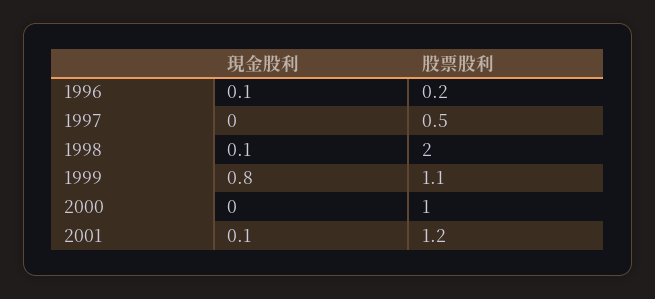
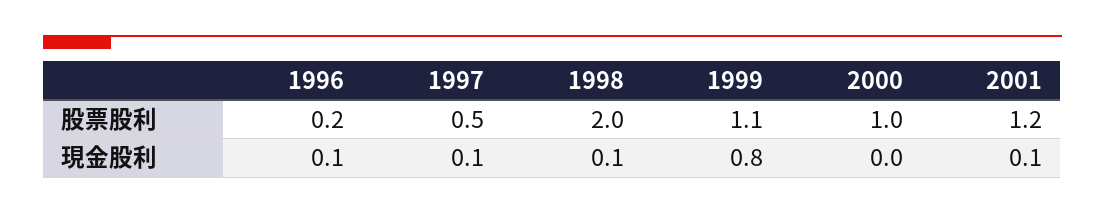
  {
    "現金股利": {
      "1996": 0.1,
-     "1997": 0,
+     "1997": 0.1,
      "1998": 0.1,
      "1999": 0.8,
      "2000": 0,
      "2001": 0.1
    },
    "股票股利": {
      "1996": 0.2,
      "1997": 0.5,
      "1998": 2,
      "1999": 1.1,
      "2000": 1,
      "2001": 1.2
    }
  }

